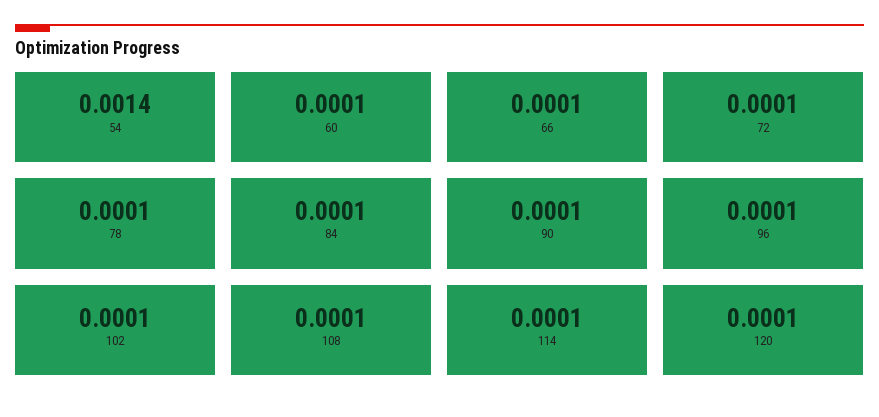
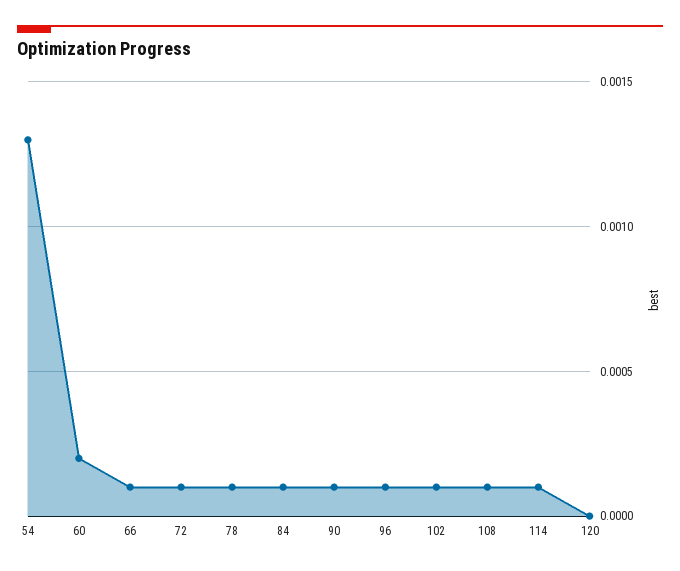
  {
-   "54": 0.0014,
+   "54": 0.0013,
-   "60": 0.0001,
+   "60": 0.0002,
    "66": 0.0001,
    "72": 0.0001,
    "78": 0.0001,
    "84": 0.0001,
    "90": 0.0001,
    "96": 0.0001,
    "102": 0.0001,
    "108": 0.0001,
    "114": 0.0001,
-   "120": 0.0001
+   "120": 0
  }

